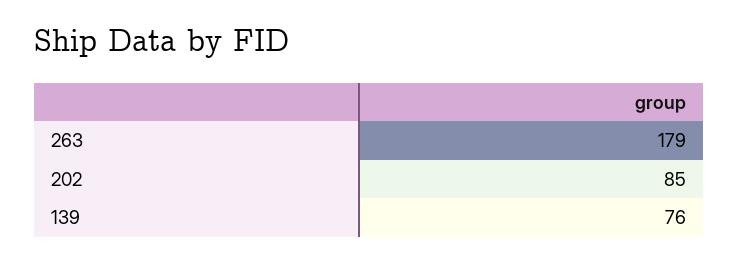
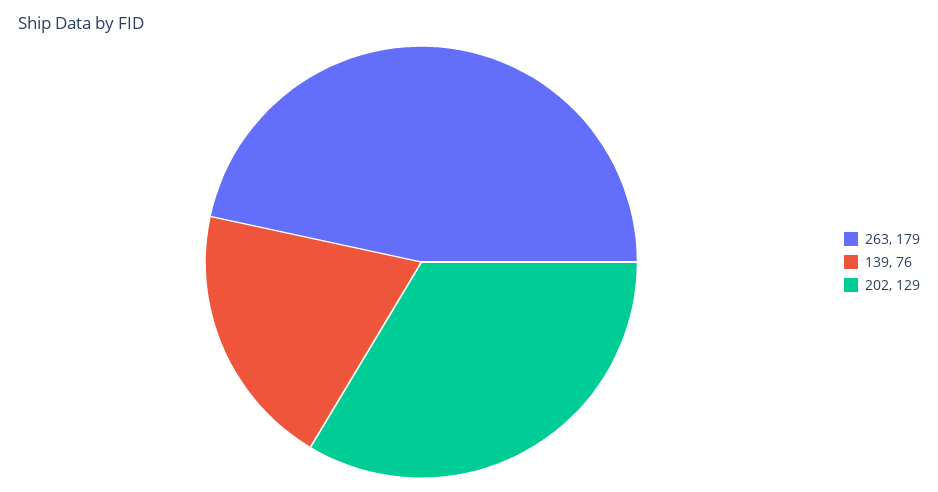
  {
    "263": 179,
-   "202": 85,
+   "202": 129,
    "139": 76
  }

